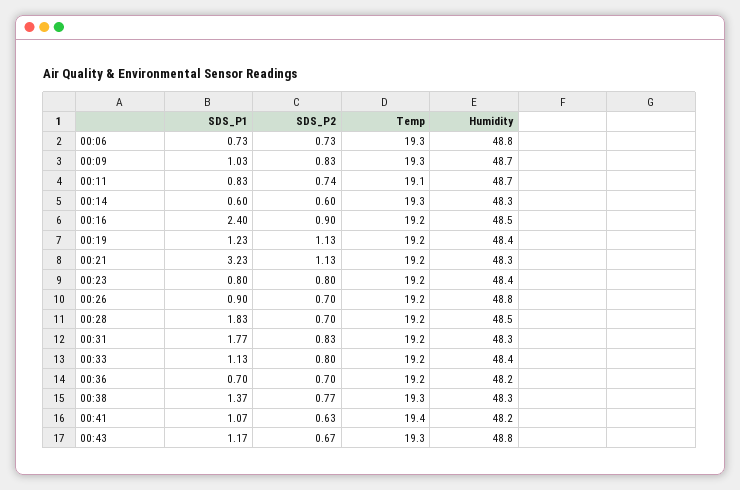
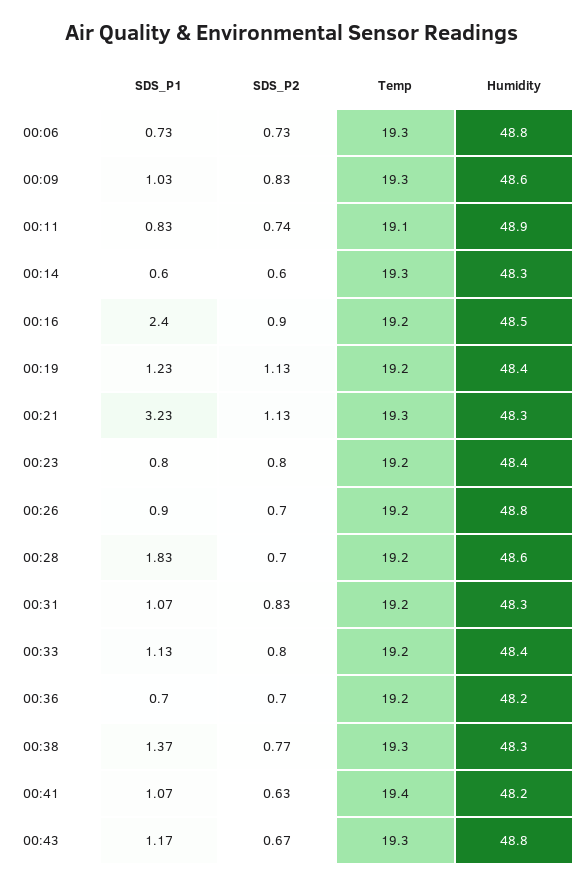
  {
    "SDS_P1": {
      "00:06": 0.73,
      "00:09": 1.03,
      "00:11": 0.83,
      "00:14": 0.6,
      "00:16": 2.4,
      "00:19": 1.23,
      "00:21": 3.23,
      "00:23": 0.8,
      "00:26": 0.9,
      "00:28": 1.83,
-     "00:31": 1.77,
+     "00:31": 1.07,
      "00:33": 1.13,
      "00:36": 0.7,
      "00:38": 1.37,
      "00:41": 1.07,
      "00:43": 1.17
    },
    "SDS_P2": {
      "00:06": 0.73,
      "00:09": 0.83,
      "00:11": 0.74,
      "00:14": 0.6,
      "00:16": 0.9,
      "00:19": 1.13,
      "00:21": 1.13,
      "00:23": 0.8,
      "00:26": 0.7,
      "00:28": 0.7,
      "00:31": 0.83,
      "00:33": 0.8,
      "00:36": 0.7,
      "00:38": 0.77,
      "00:41": 0.63,
      "00:43": 0.67
    },
    "Temp": {
      "00:06": 19.3,
      "00:09": 19.3,
      "00:11": 19.1,
      "00:14": 19.3,
      "00:16": 19.2,
      "00:19": 19.2,
-     "00:21": 19.2,
+     "00:21": 19.3,
      "00:23": 19.2,
      "00:26": 19.2,
      "00:28": 19.2,
      "00:31": 19.2,
      "00:33": 19.2,
      "00:36": 19.2,
      "00:38": 19.3,
      "00:41": 19.4,
      "00:43": 19.3
    },
    "Humidity": {
      "00:06": 48.8,
-     "00:09": 48.7,
+     "00:09": 48.6,
-     "00:11": 48.7,
+     "00:11": 48.9,
      "00:14": 48.3,
      "00:16": 48.5,
      "00:19": 48.4,
      "00:21": 48.3,
      "00:23": 48.4,
      "00:26": 48.8,
-     "00:28": 48.5,
+     "00:28": 48.6,
      "00:31": 48.3,
      "00:33": 48.4,
      "00:36": 48.2,
      "00:38": 48.3,
      "00:41": 48.2,
      "00:43": 48.8
    }
  }

